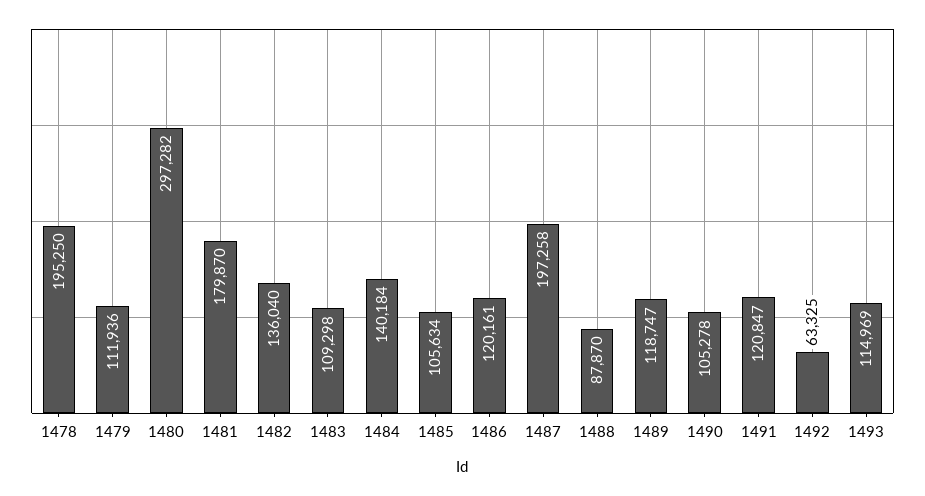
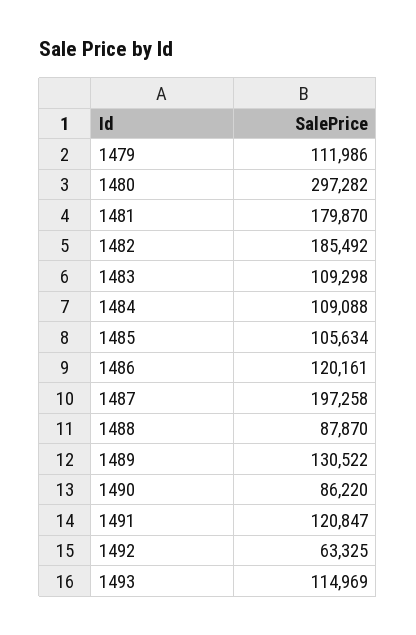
  {
-   "1478": 195250,
-   "1479": 111936,
+   "1479": 111986,
    "1480": 297282,
    "1481": 179870,
-   "1482": 136040,
+   "1482": 185492,
    "1483": 109298,
-   "1484": 140184,
+   "1484": 109088,
    "1485": 105634,
    "1486": 120161,
    "1487": 197258,
    "1488": 87870,
-   "1489": 118747,
+   "1489": 130522,
-   "1490": 105278,
+   "1490": 86220,
    "1491": 120847,
    "1492": 63325,
    "1493": 114969
  }

